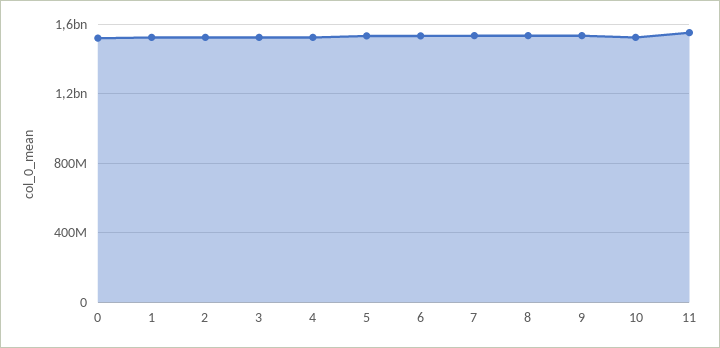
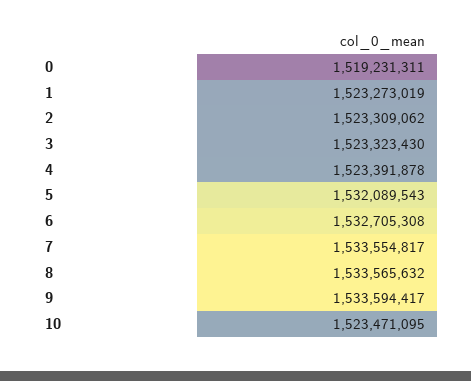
  {
    "0": 1519231311,
    "1": 1523273019,
    "2": 1523309062,
    "3": 1523323430,
    "4": 1523391878,
    "5": 1532089543,
    "6": 1532705308,
    "7": 1533554817,
    "8": 1533565632,
    "9": 1533594417,
-   "10": 1523471095,
+   "10": 1523471095
-   "11": 1550000000
  }

